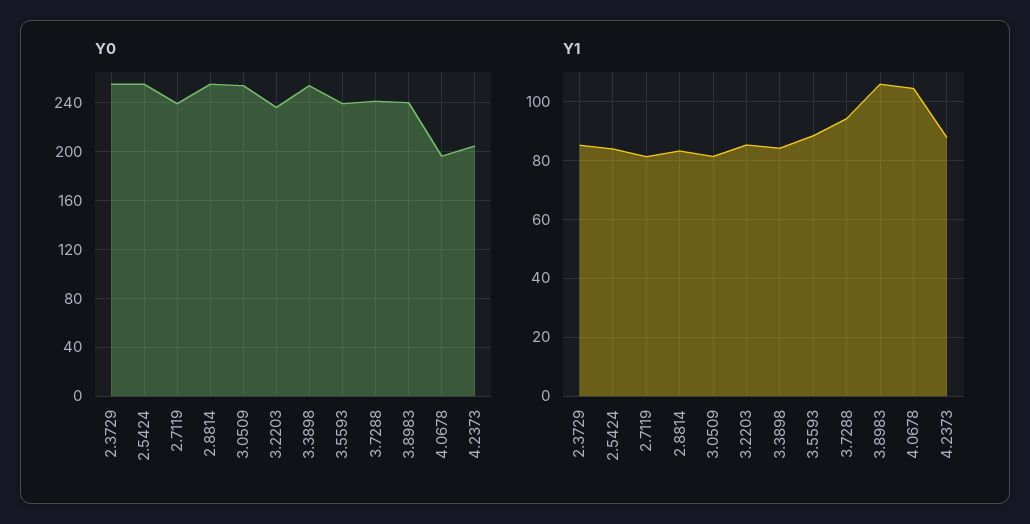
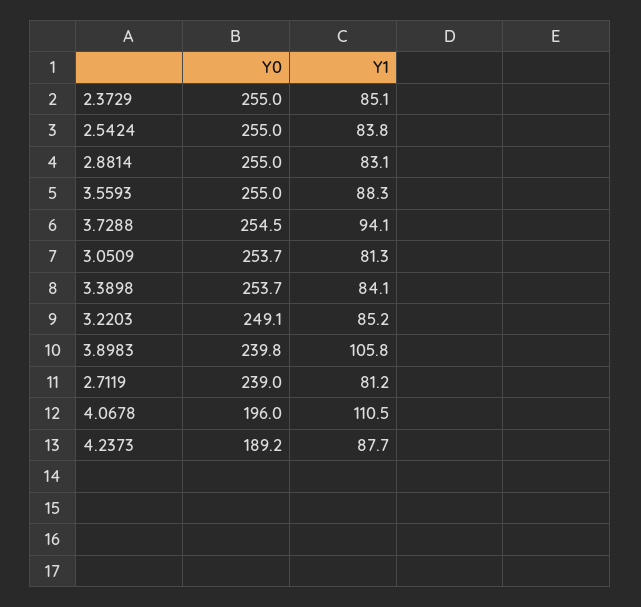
  {
    "Y0": {
      "2.3729": 255,
      "2.5424": 255,
      "2.7119": 239,
      "2.8814": 255,
      "3.0509": 253.7,
-     "3.2203": 235,
+     "3.2203": 249.1,
      "3.3898": 253.7,
-     "3.5593": 240,
+     "3.5593": 255,
-     "3.7288": 240,
+     "3.7288": 254.5,
      "3.8983": 239.8,
      "4.0678": 196,
-     "4.2373": 205
+     "4.2373": 189.2
    },
    "Y1": {
      "2.3729": 85.1,
      "2.5424": 83.8,
      "2.7119": 81.2,
      "2.8814": 83.1,
      "3.0509": 81.3,
      "3.2203": 85.2,
      "3.3898": 84.1,
      "3.5593": 88.3,
      "3.7288": 94.1,
      "3.8983": 105.8,
-     "4.0678": 105,
+     "4.0678": 110.5,
      "4.2373": 87.7
    }
  }

